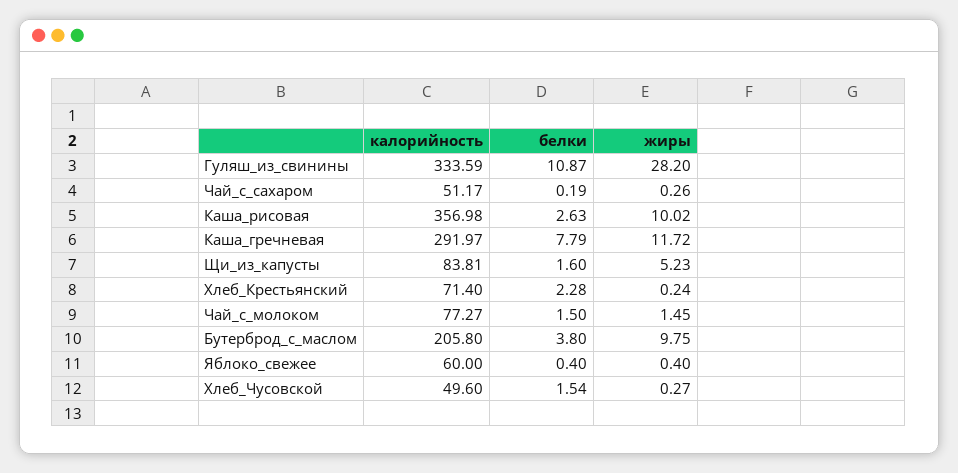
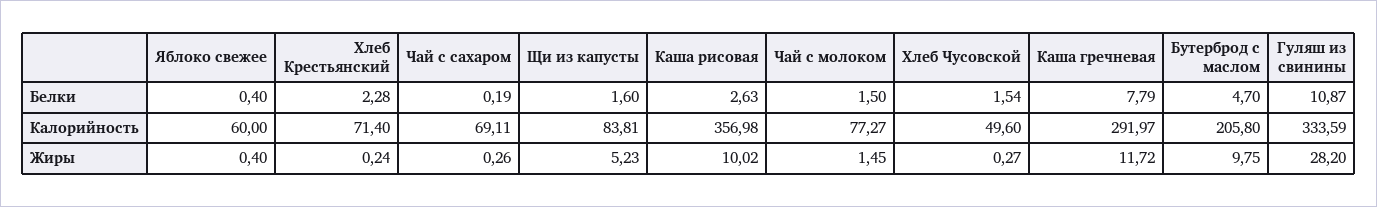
  {
    "калорийность": {
      "Гуляш_из_свинины": 333.59,
-     "Чай_с_сахаром": 51.17,
+     "Чай_с_сахаром": 69.11,
      "Каша_рисовая": 356.98,
      "Каша_гречневая": 291.97,
      "Щи_из_капусты": 83.81,
      "Хлеб_Крестьянский": 71.4,
      "Чай_с_молоком": 77.27,
      "Бутерброд_с_маслом": 205.8,
      "Яблоко_свежее": 60,
      "Хлеб_Чусовской": 49.6
    },
    "белки": {
      "Гуляш_из_свинины": 10.87,
      "Чай_с_сахаром": 0.19,
      "Каша_рисовая": 2.63,
      "Каша_гречневая": 7.79,
      "Щи_из_капусты": 1.6,
      "Хлеб_Крестьянский": 2.28,
      "Чай_с_молоком": 1.5,
-     "Бутерброд_с_маслом": 3.8,
+     "Бутерброд_с_маслом": 4.7,
      "Яблоко_свежее": 0.4,
      "Хлеб_Чусовской": 1.54
    },
    "жиры": {
      "Гуляш_из_свинины": 28.2,
      "Чай_с_сахаром": 0.26,
      "Каша_рисовая": 10.02,
      "Каша_гречневая": 11.72,
      "Щи_из_капусты": 5.23,
      "Хлеб_Крестьянский": 0.24,
      "Чай_с_молоком": 1.45,
      "Бутерброд_с_маслом": 9.75,
      "Яблоко_свежее": 0.4,
      "Хлеб_Чусовской": 0.27
    }
  }

